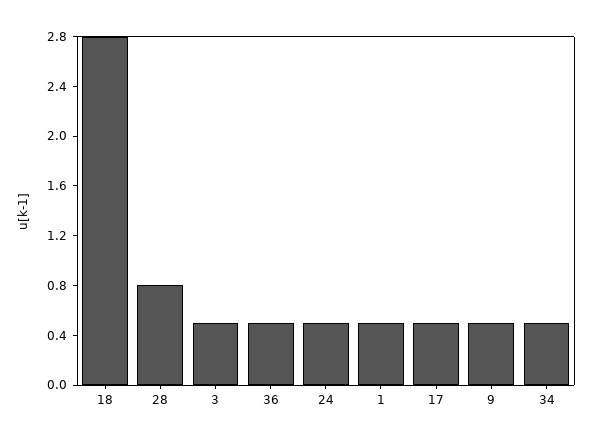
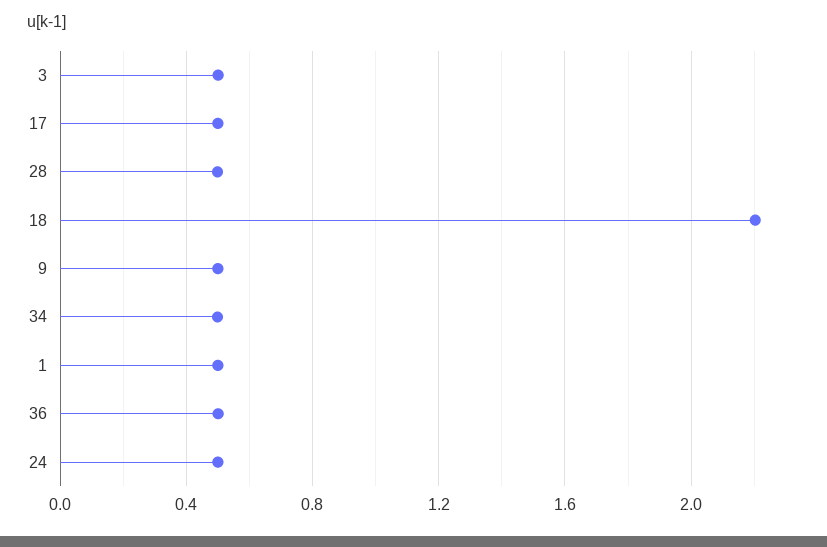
  {
-   "18": 2.8,
+   "18": 2.2,
-   "28": 0.8,
+   "28": 0.5,
    "3": 0.5,
    "36": 0.5,
    "24": 0.5,
    "1": 0.5,
    "17": 0.5,
    "9": 0.5,
    "34": 0.5
  }

